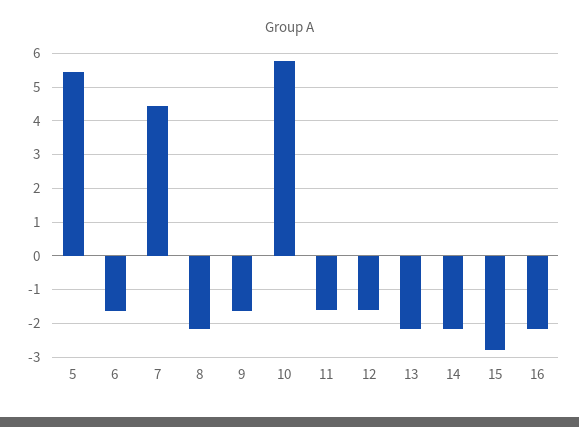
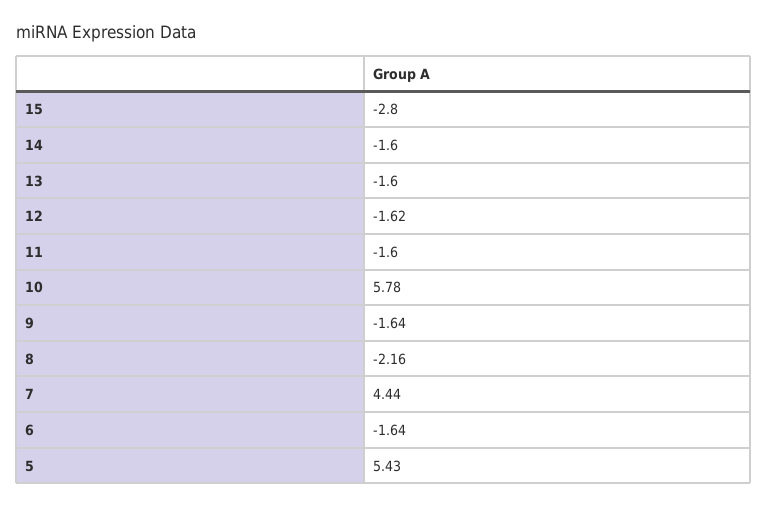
  {
    "5": 5.43,
    "6": -1.64,
    "7": 4.44,
    "8": -2.16,
    "9": -1.64,
    "10": 5.78,
    "11": -1.6,
    "12": -1.62,
-   "13": -2.2,
+   "13": -1.6,
-   "14": -2.2,
+   "14": -1.6,
-   "15": -2.8,
+   "15": -2.8
-   "16": -2.2
  }

